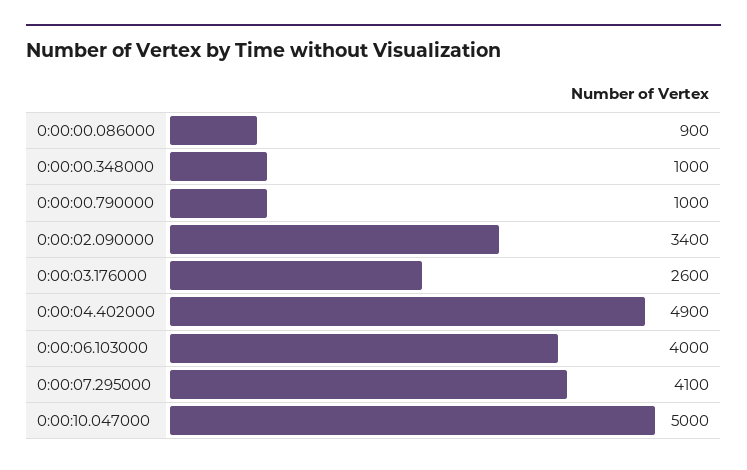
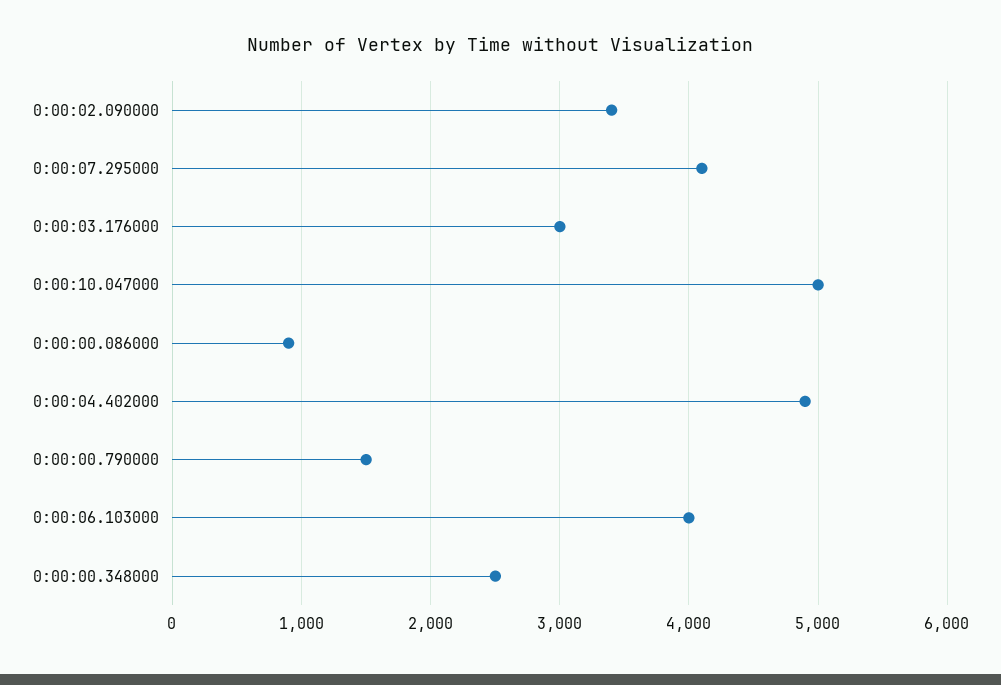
  {
    "0:00:00.086000": 900,
-   "0:00:00.348000": 1000,
+   "0:00:00.348000": 2500,
-   "0:00:00.790000": 1000,
+   "0:00:00.790000": 1500,
    "0:00:02.090000": 3400,
-   "0:00:03.176000": 2600,
+   "0:00:03.176000": 3000,
    "0:00:04.402000": 4900,
    "0:00:06.103000": 4000,
    "0:00:07.295000": 4100,
    "0:00:10.047000": 5000
  }

